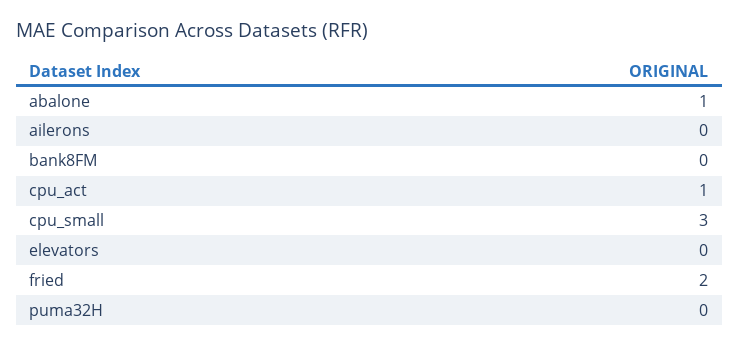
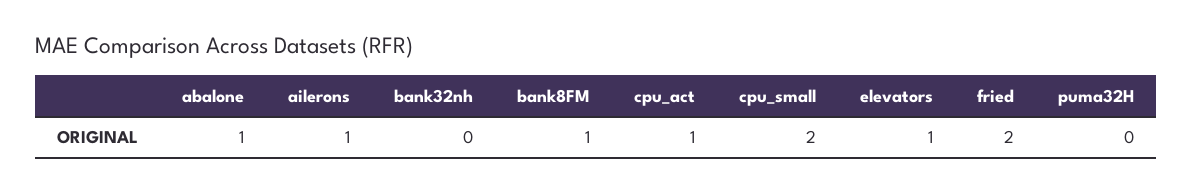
  {
    "abalone": 1,
-   "ailerons": 0,
+   "ailerons": 1,
-   "bank8FM": 0,
+   "bank8FM": 1,
    "cpu_act": 1,
-   "cpu_small": 3,
+   "cpu_small": 2,
-   "elevators": 0,
+   "elevators": 1,
    "fried": 2,
-   "puma32H": 0
+   "puma32H": 0,
+   "bank32nh": 0
  }

